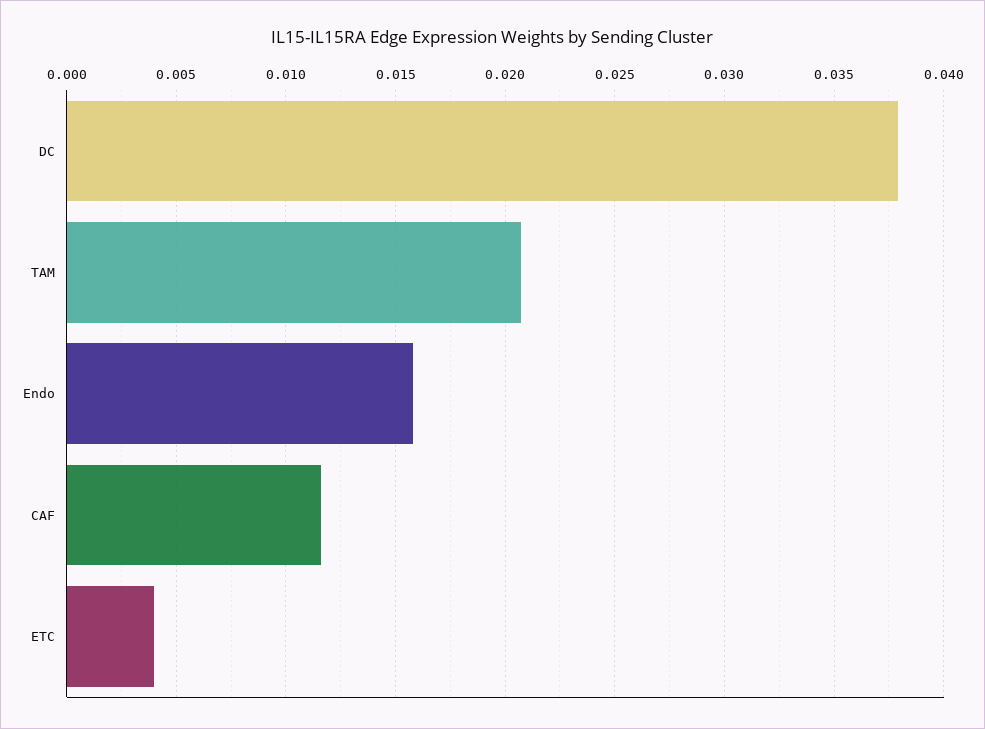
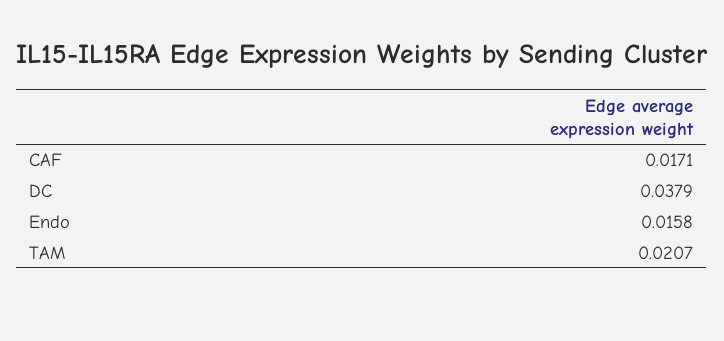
  {
    "DC": 0.0379,
    "TAM": 0.0207,
    "Endo": 0.0158,
-   "CAF": 0.0115,
+   "CAF": 0.0171
-   "ETC": 0.004
  }

